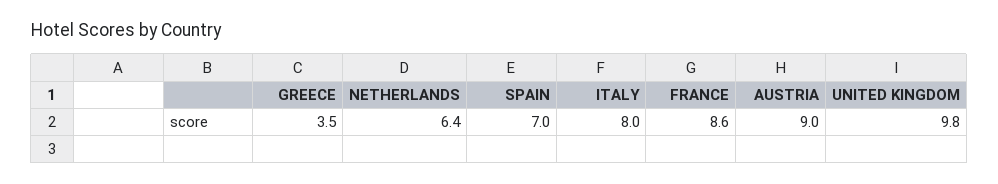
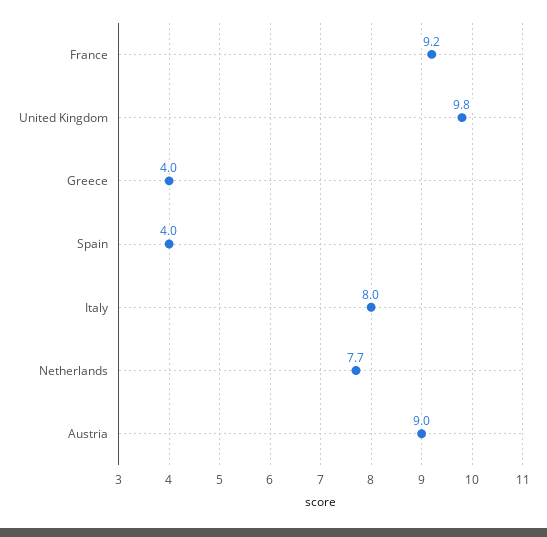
  {
-   "GREECE": 3.5,
+   "GREECE": 4,
-   "NETHERLANDS": 6.4,
+   "NETHERLANDS": 7.7,
-   "SPAIN": 7,
+   "SPAIN": 4,
    "ITALY": 8,
-   "FRANCE": 8.6,
+   "FRANCE": 9.2,
    "AUSTRIA": 9,
    "UNITED KINGDOM": 9.8
  }

